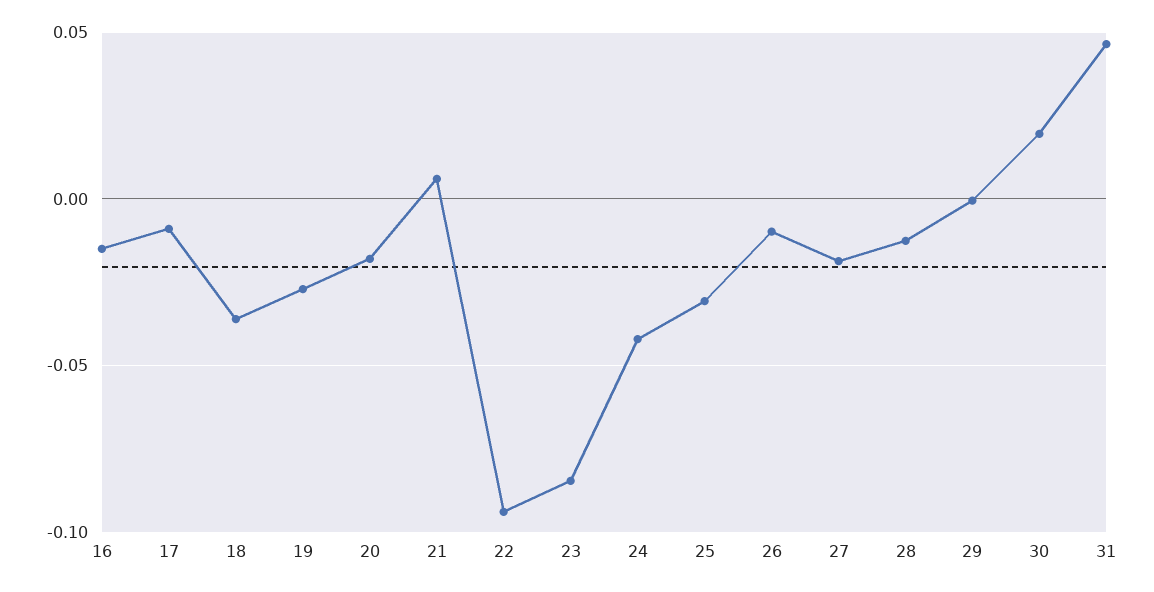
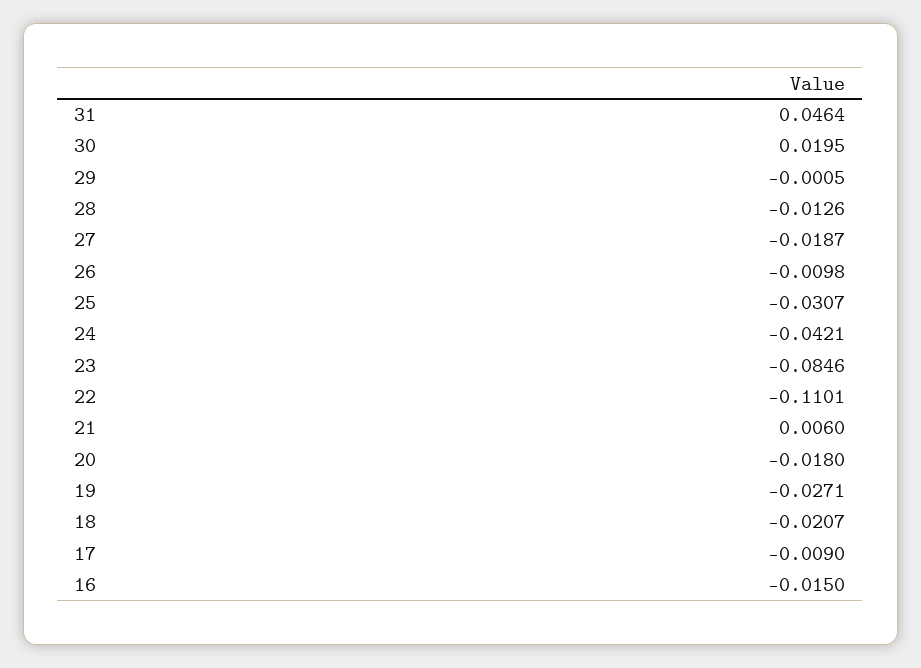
  {
    "16": -0.015,
    "17": -0.009,
-   "18": -0.035,
+   "18": -0.0207,
    "19": -0.0271,
    "20": -0.018,
    "21": 0.006,
-   "22": -0.095,
+   "22": -0.1101,
    "23": -0.0846,
    "24": -0.0421,
    "25": -0.0307,
    "26": -0.0098,
    "27": -0.0187,
    "28": -0.0126,
    "29": -0.0005,
    "30": 0.0195,
    "31": 0.0464
  }

